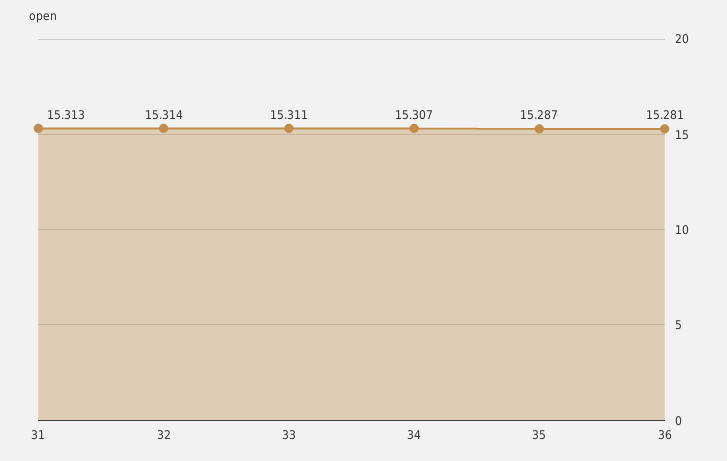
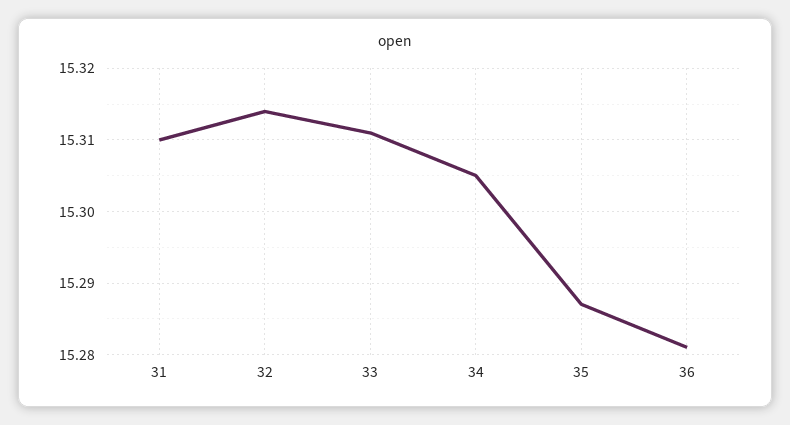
  {
-   "31": 15.313,
+   "31": 15.31,
    "32": 15.314,
    "33": 15.311,
-   "34": 15.307,
+   "34": 15.305,
    "35": 15.287,
    "36": 15.281
  }

